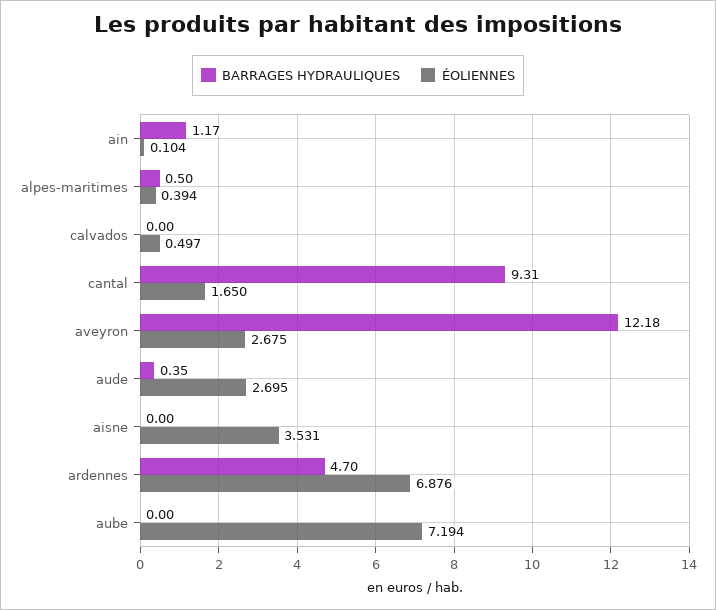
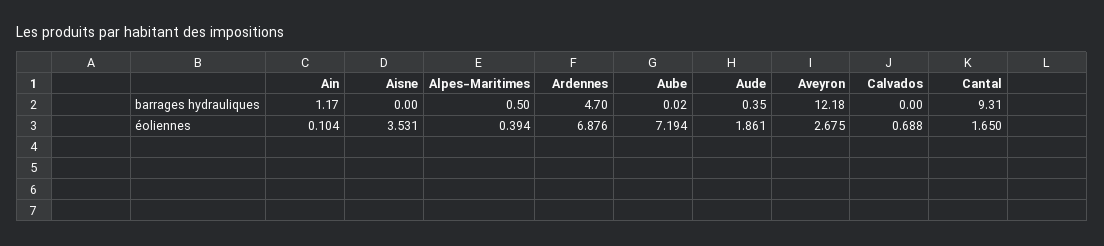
  {
    "BARRAGES HYDRAULIQUES": {
      "ain": 1.17,
      "alpes-maritimes": 0.5,
      "calvados": 0,
      "cantal": 9.31,
      "aveyron": 12.18,
      "aude": 0.35,
      "aisne": 0,
      "ardennes": 4.7,
-     "aube": 0
+     "aube": 0.02
    },
    "ÉOLIENNES": {
      "ain": 0.104,
      "alpes-maritimes": 0.394,
-     "calvados": 0.497,
+     "calvados": 0.688,
      "cantal": 1.65,
      "aveyron": 2.675,
-     "aude": 2.695,
+     "aude": 1.861,
      "aisne": 3.531,
      "ardennes": 6.876,
      "aube": 7.194
    }
  }

